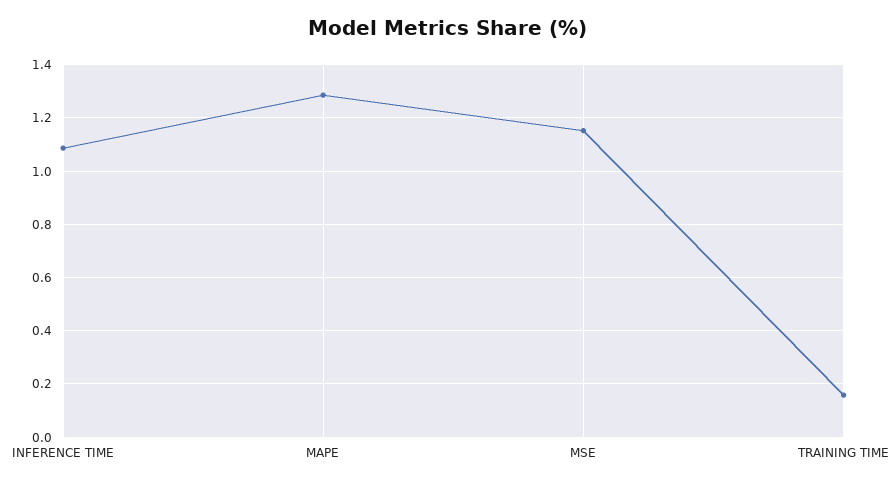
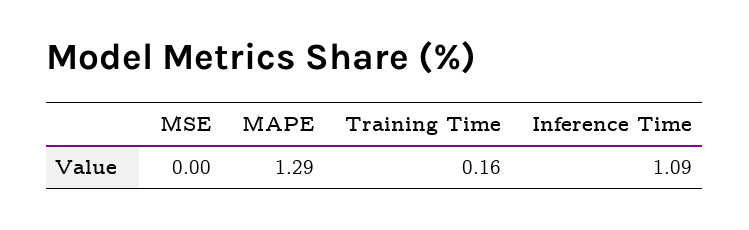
  {
    "INFERENCE TIME": 1.09,
    "MAPE": 1.29,
-   "MSE": 1.15,
+   "MSE": 0,
    "TRAINING TIME": 0.16
  }

